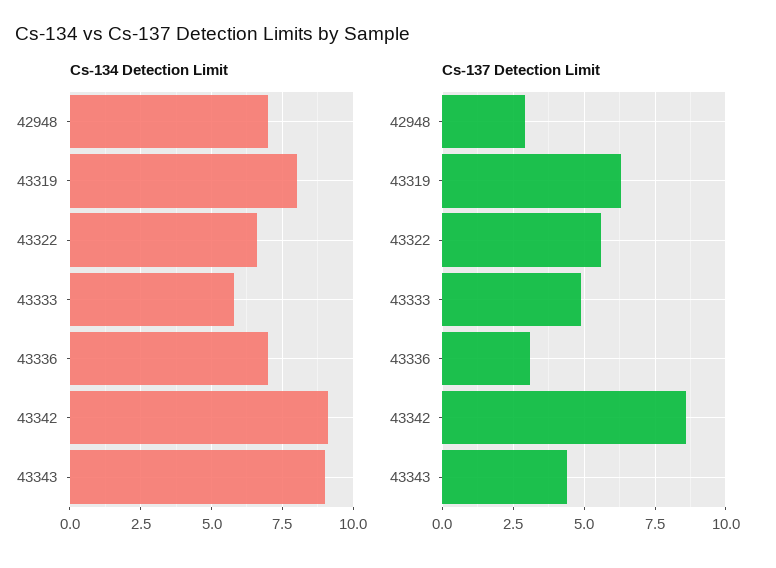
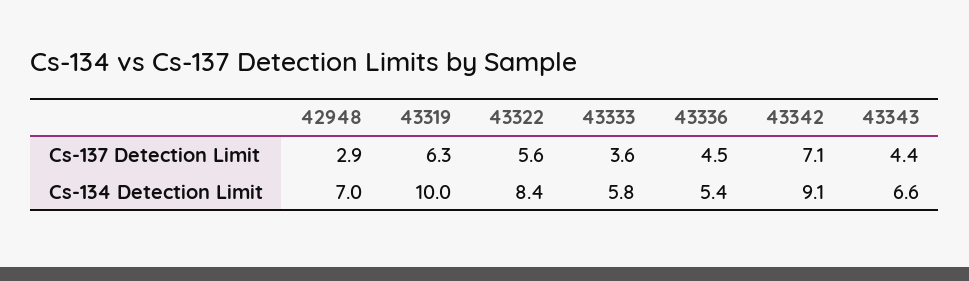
  {
    "Cs-134 Detection Limit": {
      "42948": 7,
-     "43319": 8,
+     "43319": 10,
-     "43322": 6.5,
+     "43322": 8.4,
      "43333": 5.8,
-     "43336": 7,
+     "43336": 5.4,
      "43342": 9.1,
-     "43343": 9
+     "43343": 6.6
    },
    "Cs-137 Detection Limit": {
      "42948": 2.9,
      "43319": 6.3,
      "43322": 5.6,
-     "43333": 5,
+     "43333": 3.6,
-     "43336": 3,
+     "43336": 4.5,
-     "43342": 8.5,
+     "43342": 7.1,
      "43343": 4.4
    }
  }

